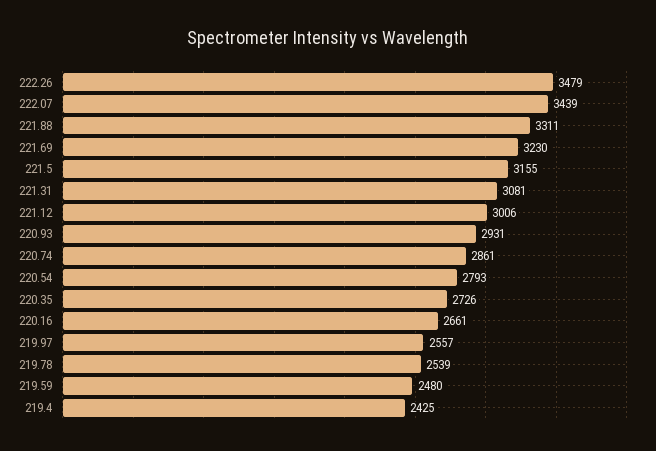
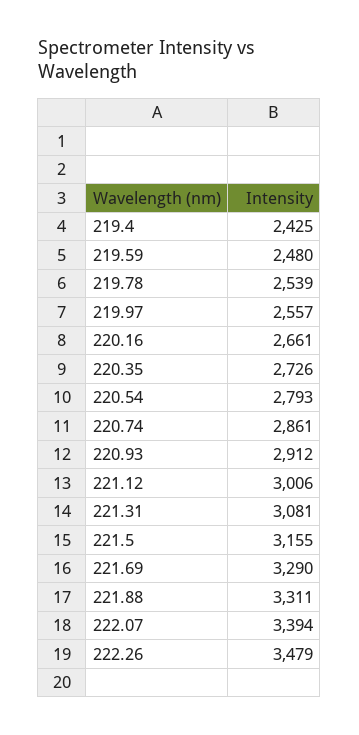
  {
    "222.26": 3479,
-   "222.07": 3439,
+   "222.07": 3394,
    "221.88": 3311,
-   "221.69": 3230,
+   "221.69": 3290,
    "221.5": 3155,
    "221.31": 3081,
    "221.12": 3006,
-   "220.93": 2931,
+   "220.93": 2912,
    "220.74": 2861,
    "220.54": 2793,
    "220.35": 2726,
    "220.16": 2661,
    "219.97": 2557,
    "219.78": 2539,
    "219.59": 2480,
    "219.4": 2425
  }

